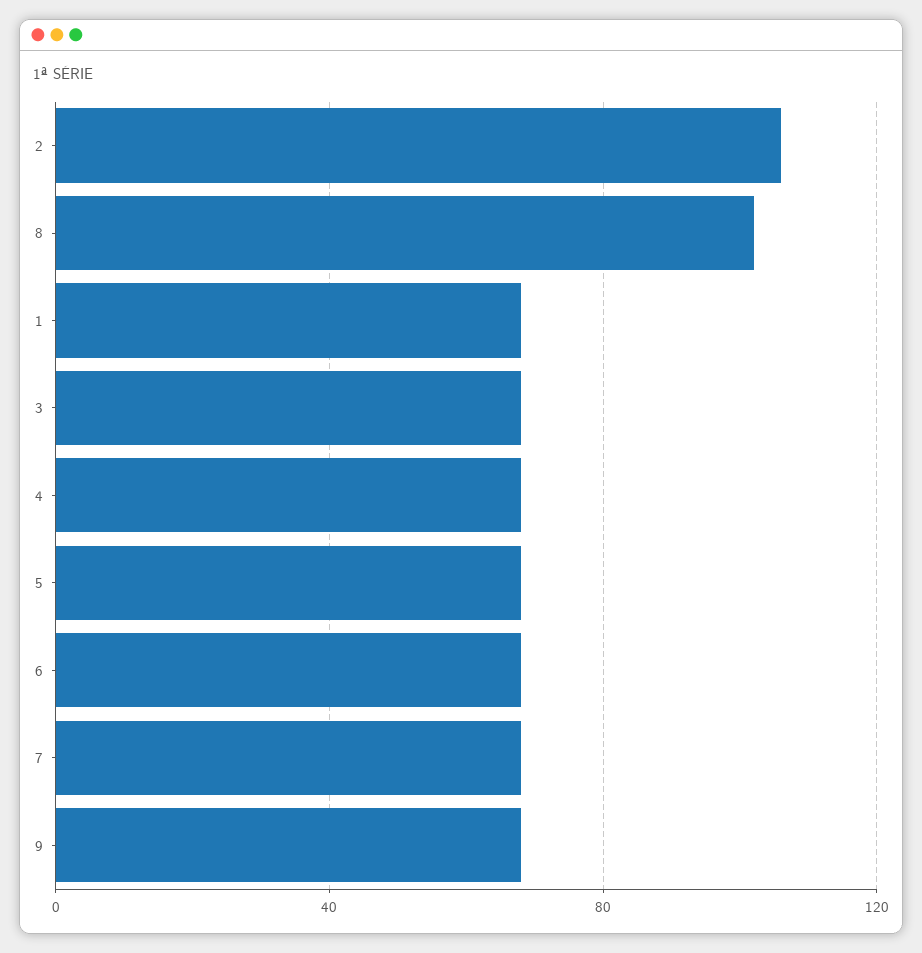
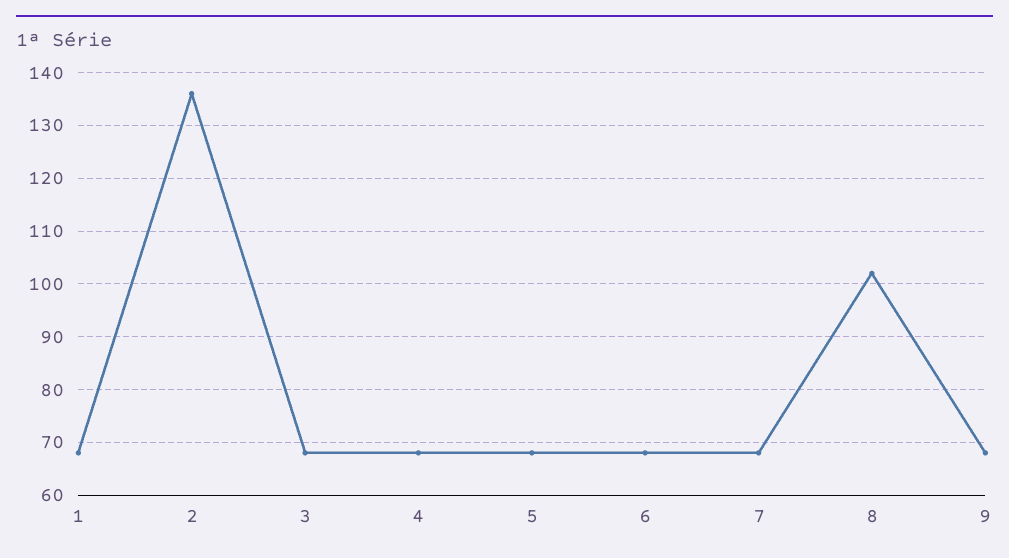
  {
-   "2": 105,
+   "2": 135,
    "8": 100,
    "1": 70,
    "3": 70,
    "4": 70,
    "5": 70,
    "6": 70,
    "7": 70,
    "9": 70
  }

